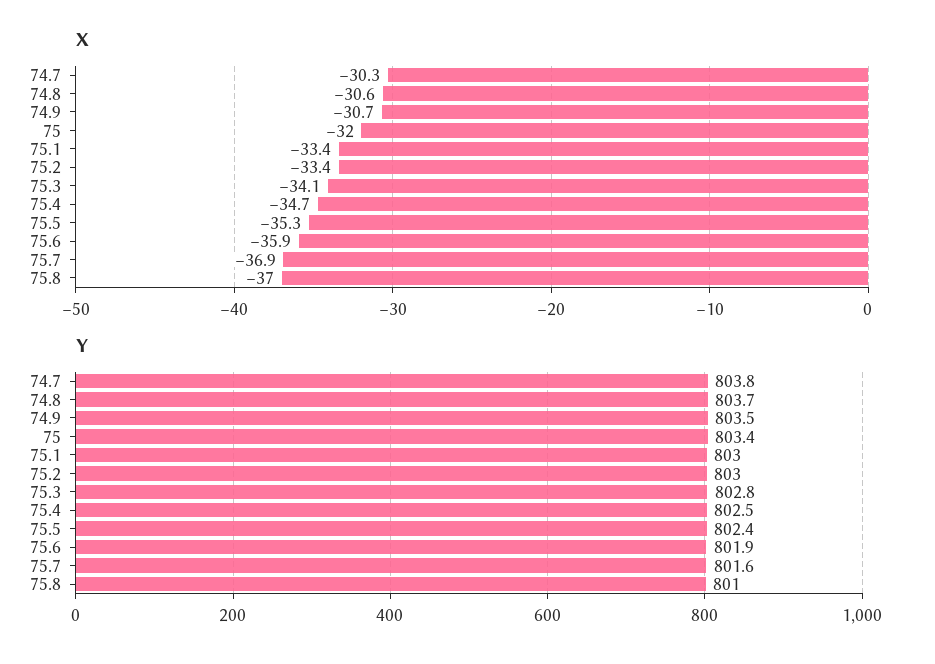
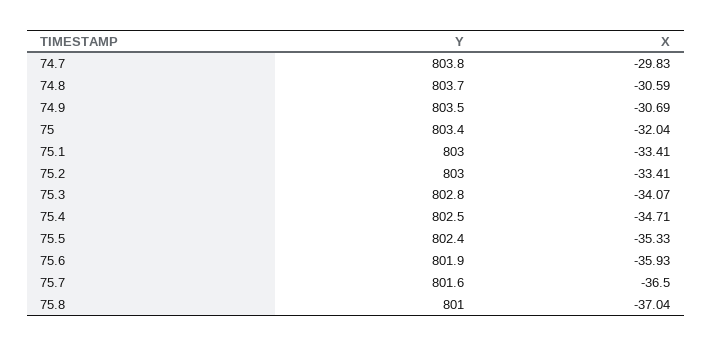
  {
    "X": {
-     "74.7": -30.3,
+     "74.7": -29.83,
      "74.8": -30.59,
      "74.9": -30.69,
      "75": -32.04,
      "75.1": -33.41,
      "75.2": -33.41,
      "75.3": -34.07,
      "75.4": -34.71,
      "75.5": -35.33,
      "75.6": -35.93,
-     "75.7": -36.9,
+     "75.7": -36.5,
      "75.8": -37.04
    },
    "Y": {
      "74.7": 803.8,
      "74.8": 803.7,
      "74.9": 803.5,
      "75": 803.4,
      "75.1": 803,
      "75.2": 803,
      "75.3": 802.8,
      "75.4": 802.5,
      "75.5": 802.4,
      "75.6": 801.9,
      "75.7": 801.6,
      "75.8": 801
    }
  }

